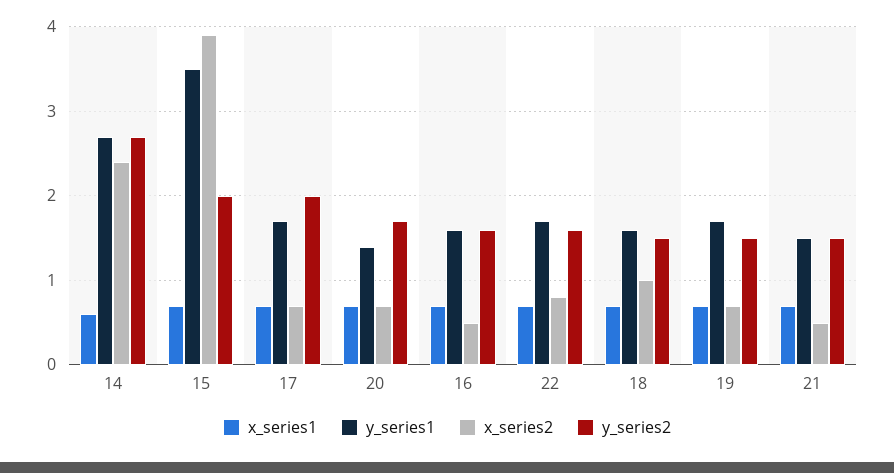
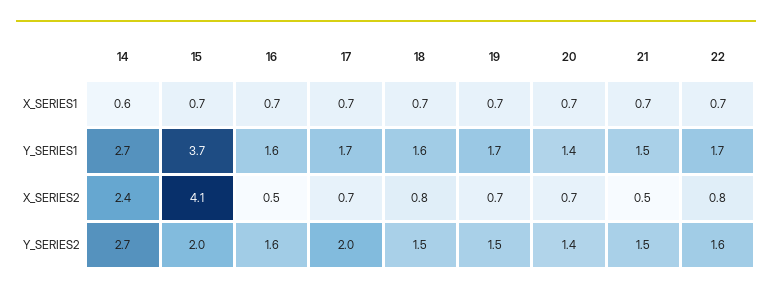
  {
    "x_series1": {
      "14": 0.6,
      "15": 0.7,
      "17": 0.7,
      "20": 0.7,
      "16": 0.7,
      "22": 0.7,
      "18": 0.7,
      "19": 0.7,
      "21": 0.7
    },
    "y_series1": {
      "14": 2.7,
-     "15": 3.5,
+     "15": 3.7,
      "17": 1.7,
      "20": 1.4,
      "16": 1.6,
      "22": 1.7,
      "18": 1.6,
      "19": 1.7,
      "21": 1.5
    },
    "x_series2": {
      "14": 2.4,
-     "15": 3.9,
+     "15": 4.1,
      "17": 0.7,
      "20": 0.7,
      "16": 0.5,
      "22": 0.8,
-     "18": 1,
+     "18": 0.8,
      "19": 0.7,
      "21": 0.5
    },
    "y_series2": {
      "14": 2.7,
      "15": 2,
      "17": 2,
-     "20": 1.7,
+     "20": 1.4,
      "16": 1.6,
      "22": 1.6,
      "18": 1.5,
      "19": 1.5,
      "21": 1.5
    }
  }

